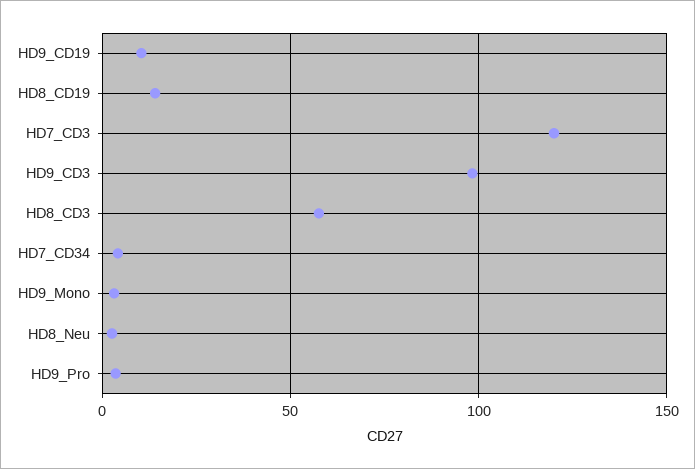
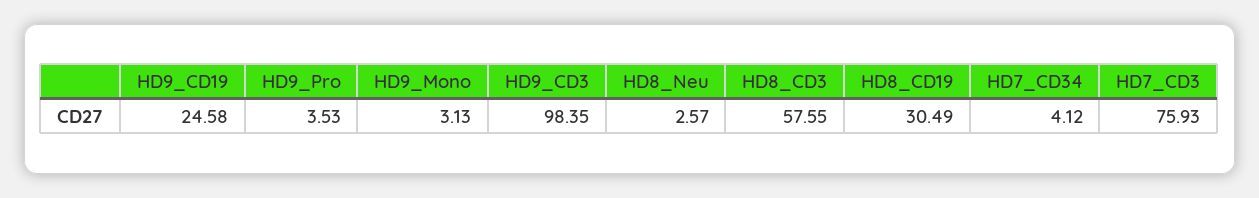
  {
-   "HD9_CD19": 10,
+   "HD9_CD19": 24.58,
-   "HD8_CD19": 15,
+   "HD8_CD19": 30.49,
-   "HD7_CD3": 120,
+   "HD7_CD3": 75.93,
    "HD9_CD3": 98.35,
    "HD8_CD3": 57.55,
    "HD7_CD34": 4.12,
    "HD9_Mono": 3.13,
    "HD8_Neu": 2.57,
    "HD9_Pro": 3.53
  }

